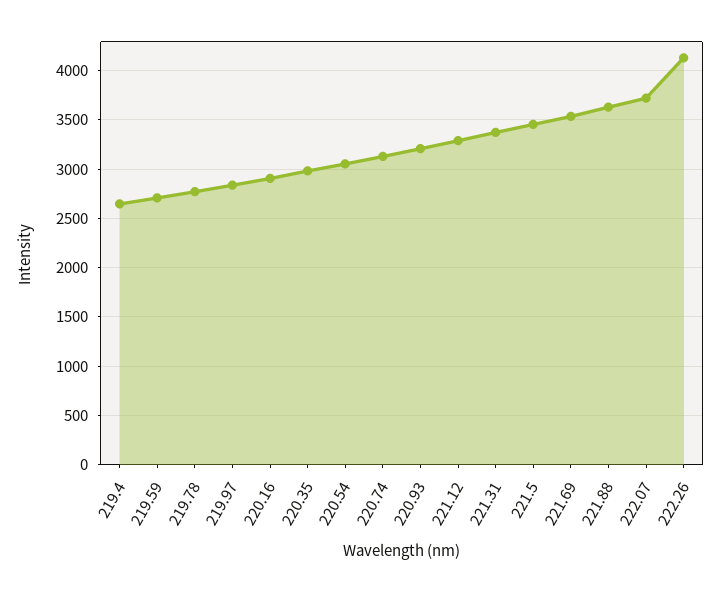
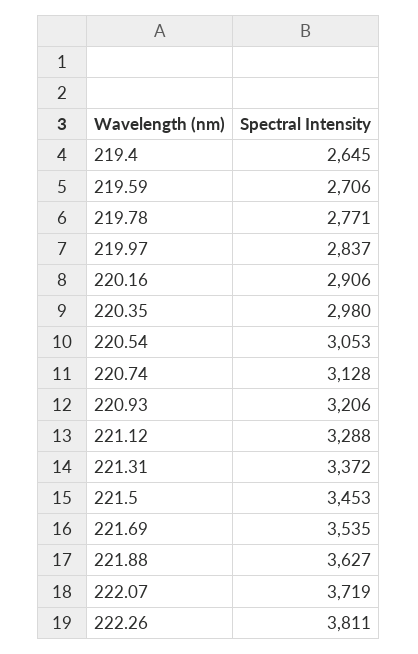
  {
    "219.4": 2645,
    "219.59": 2706,
    "219.78": 2771,
    "219.97": 2837,
    "220.16": 2906,
    "220.35": 2980,
    "220.54": 3053,
    "220.74": 3128,
    "220.93": 3206,
    "221.12": 3288,
    "221.31": 3372,
    "221.5": 3453,
    "221.69": 3535,
    "221.88": 3627,
    "222.07": 3719,
-   "222.26": 4100
+   "222.26": 3811
  }

